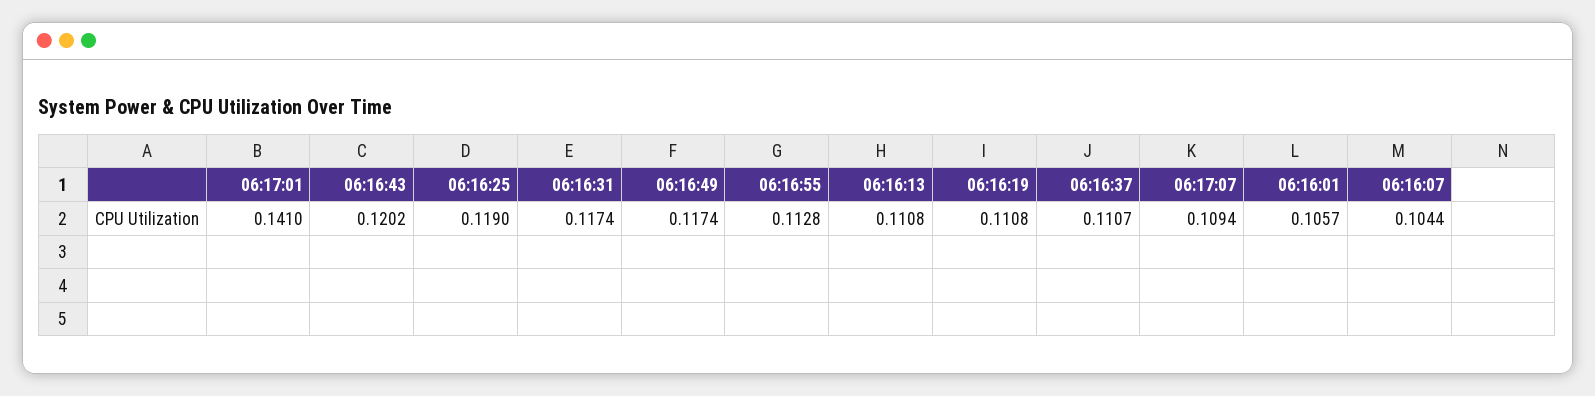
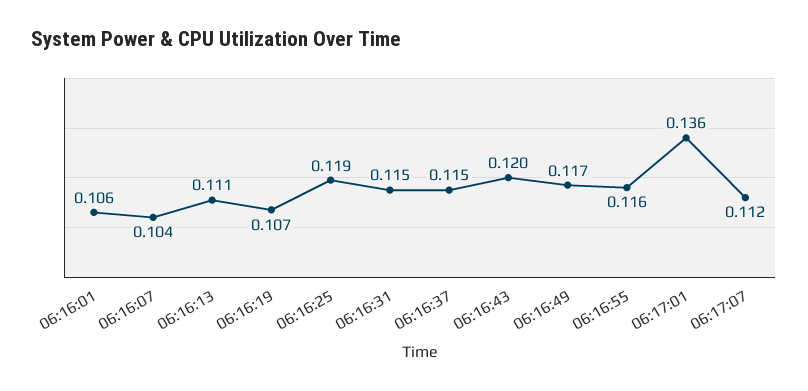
  {
-   "06:17:01": 0.141,
+   "06:17:01": 0.136,
    "06:16:43": 0.1202,
    "06:16:25": 0.119,
-   "06:16:31": 0.1174,
+   "06:16:31": 0.115,
    "06:16:49": 0.1174,
-   "06:16:55": 0.1128,
+   "06:16:55": 0.116,
    "06:16:13": 0.1108,
-   "06:16:19": 0.1108,
+   "06:16:19": 0.107,
-   "06:16:37": 0.1107,
+   "06:16:37": 0.115,
-   "06:17:07": 0.1094,
+   "06:17:07": 0.112,
    "06:16:01": 0.1057,
    "06:16:07": 0.1044
  }

